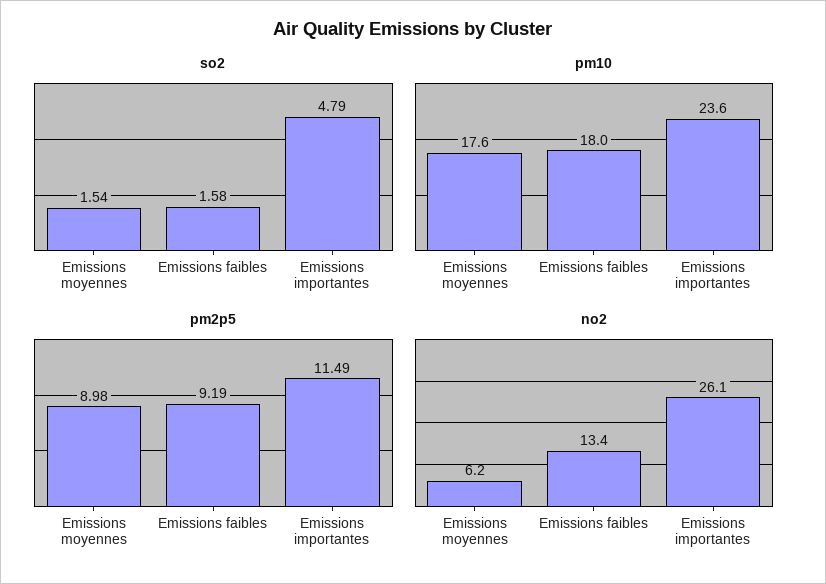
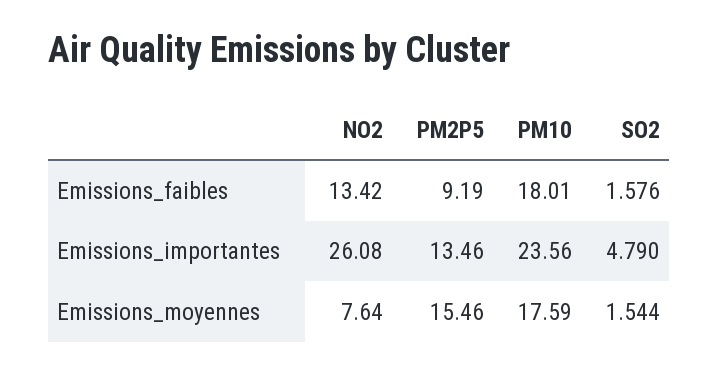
  {
    "so2": {
      "Emissions moyennes": 1.544,
      "Emissions faibles": 1.576,
      "Emissions importantes": 4.79
    },
    "pm10": {
      "Emissions moyennes": 17.59,
      "Emissions faibles": 18.01,
      "Emissions importantes": 23.56
    },
    "pm2p5": {
-     "Emissions moyennes": 8.98,
+     "Emissions moyennes": 15.46,
      "Emissions faibles": 9.19,
-     "Emissions importantes": 11.49
+     "Emissions importantes": 13.46
    },
    "no2": {
-     "Emissions moyennes": 6.2,
+     "Emissions moyennes": 7.64,
      "Emissions faibles": 13.42,
      "Emissions importantes": 26.08
    }
  }

